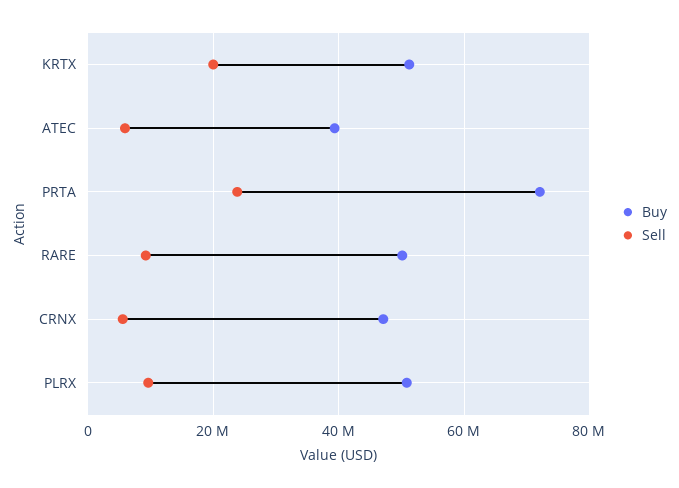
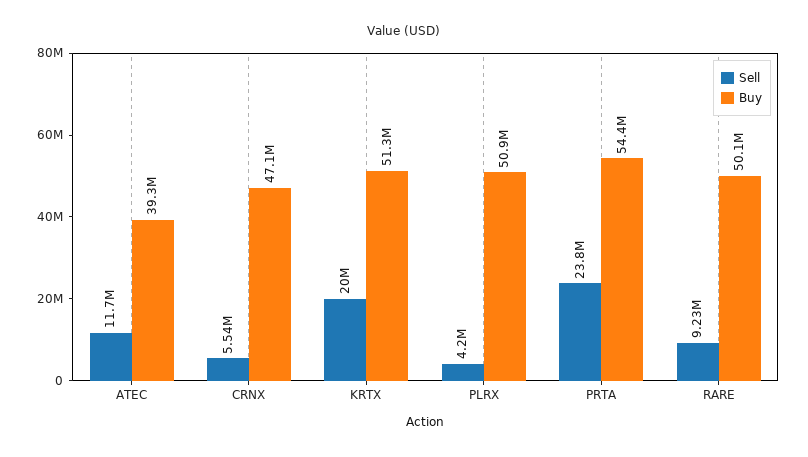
  {
    "Buy": {
      "KRTX": 51300000,
      "ATEC": 39300000,
-     "PRTA": 72000000,
+     "PRTA": 54400000,
      "RARE": 50100000,
      "CRNX": 47100000,
      "PLRX": 50900000
    },
    "Sell": {
      "KRTX": 20000000,
-     "ATEC": 6000000,
+     "ATEC": 11700000,
      "PRTA": 23800000,
      "RARE": 9230000,
      "CRNX": 5540000,
-     "PLRX": 10000000
+     "PLRX": 4200000
    }
  }

